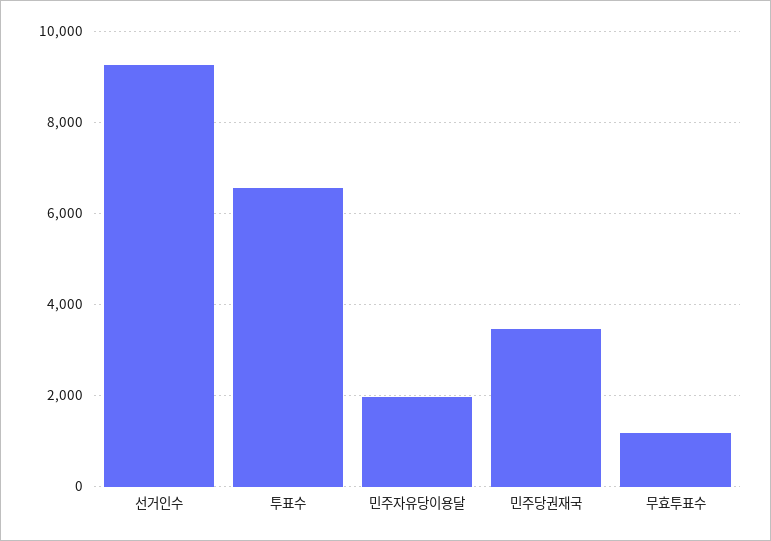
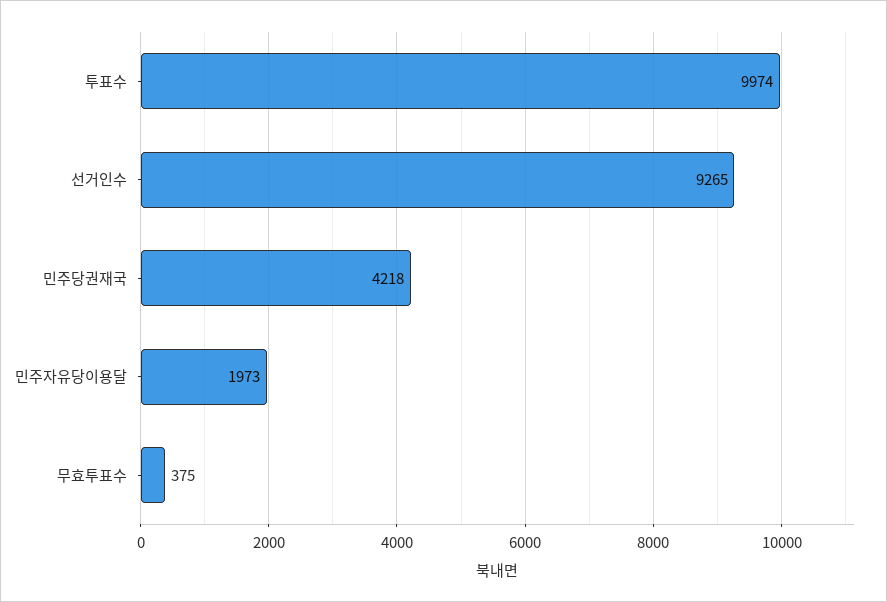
  {
    "선거인수": 9265,
-   "투표수": 6600,
+   "투표수": 9974,
    "민주자유당이용달": 1973,
-   "민주당권재국": 3400,
+   "민주당권재국": 4218,
-   "무효투표수": 1200
+   "무효투표수": 375
  }

